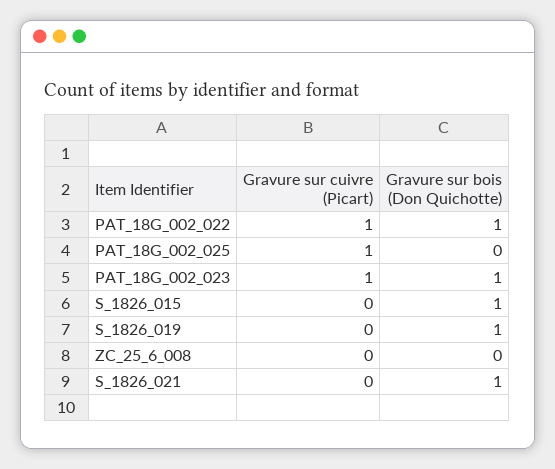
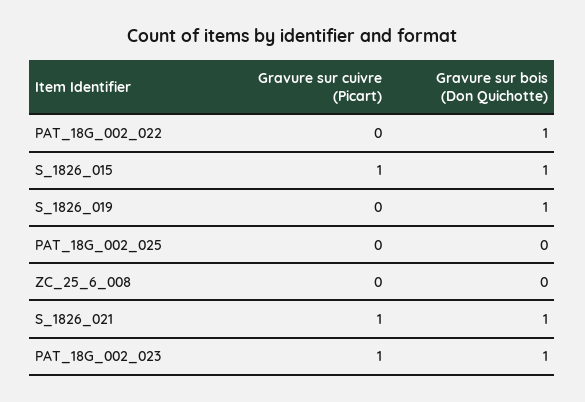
  {
    "Gravure sur cuivre (Picart)": {
-     "PAT_18G_002_022": 1,
+     "PAT_18G_002_022": 0,
-     "PAT_18G_002_025": 1,
+     "PAT_18G_002_025": 0,
      "PAT_18G_002_023": 1,
-     "S_1826_015": 0,
+     "S_1826_015": 1,
      "S_1826_019": 0,
      "ZC_25_6_008": 0,
-     "S_1826_021": 0
+     "S_1826_021": 1
    },
    "Gravure sur bois (Don Quichotte)": {
      "PAT_18G_002_022": 1,
      "PAT_18G_002_025": 0,
      "PAT_18G_002_023": 1,
      "S_1826_015": 1,
      "S_1826_019": 1,
      "ZC_25_6_008": 0,
      "S_1826_021": 1
    }
  }

